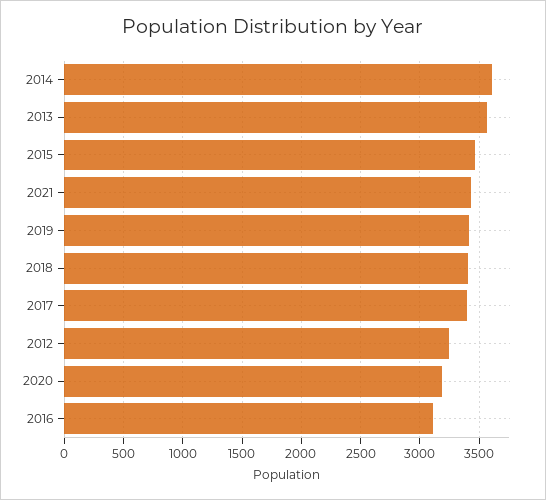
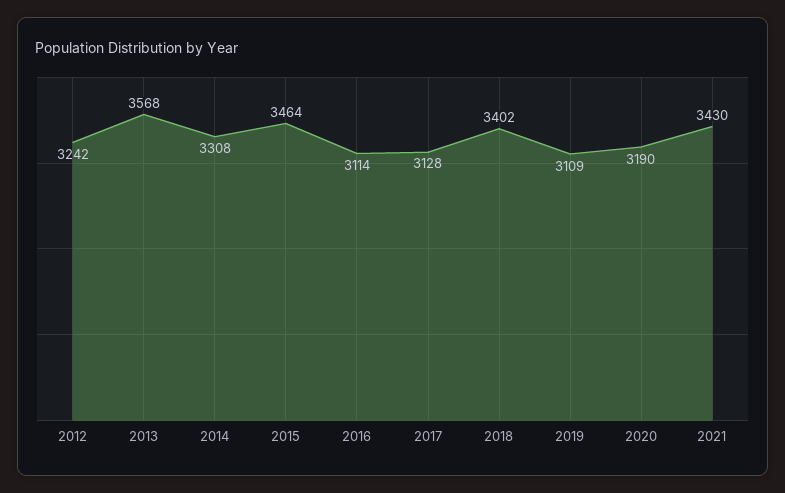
  {
-   "2014": 3600,
+   "2014": 3308,
    "2013": 3568,
    "2015": 3464,
    "2021": 3430,
-   "2019": 3400,
+   "2019": 3109,
    "2018": 3402,
-   "2017": 3400,
+   "2017": 3128,
    "2012": 3242,
    "2020": 3190,
    "2016": 3114
  }

